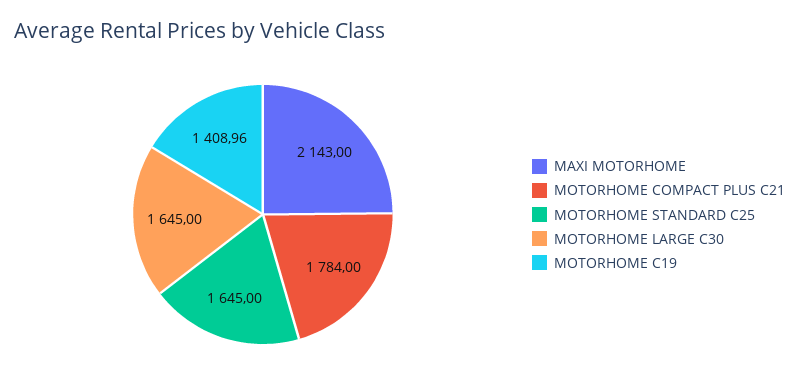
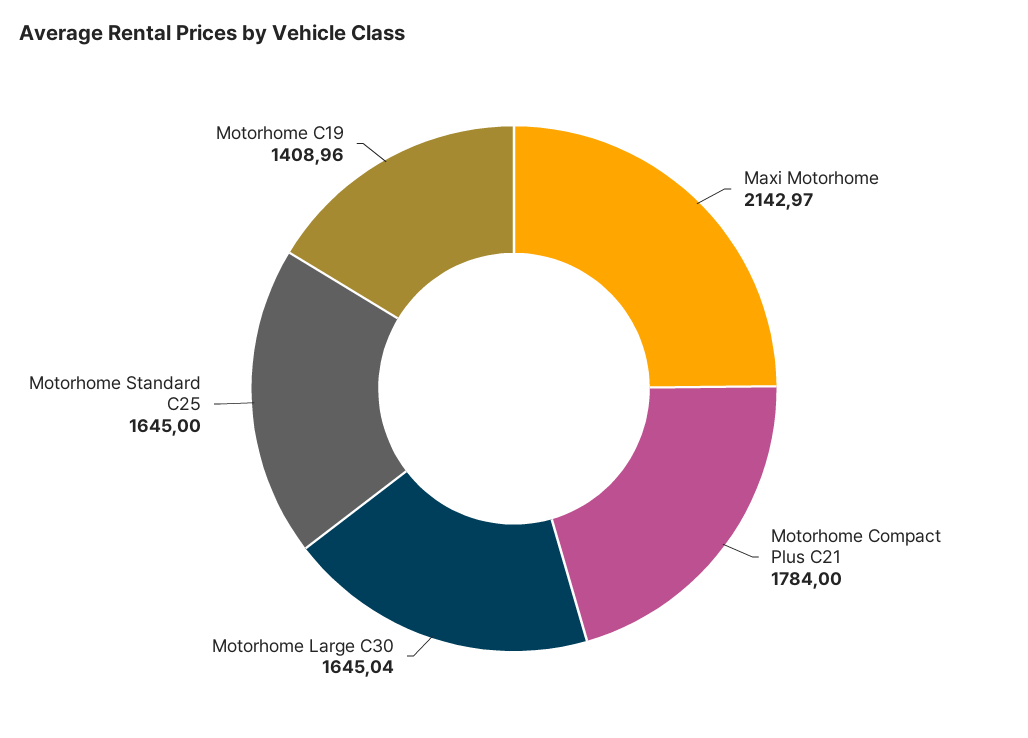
  {
-   "MAXI MOTORHOME": 2143,
+   "MAXI MOTORHOME": 2142.97,
    "MOTORHOME COMPACT PLUS C21": 1784,
    "MOTORHOME STANDARD C25": 1645,
-   "MOTORHOME LARGE C30": 1645,
+   "MOTORHOME LARGE C30": 1645.04,
    "MOTORHOME C19": 1408.96
  }

